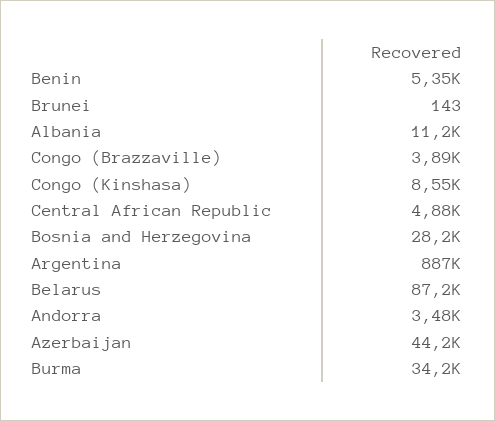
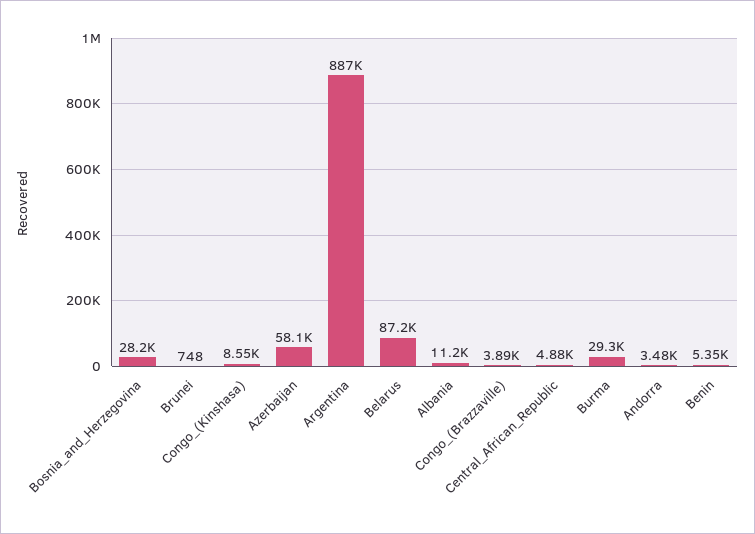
  {
    "Benin": 5350,
-   "Brunei": 143,
+   "Brunei": 748,
    "Albania": 11200,
    "Congo (Brazzaville)": 3890,
    "Congo (Kinshasa)": 8550,
    "Central African Republic": 4880,
    "Bosnia and Herzegovina": 28200,
    "Argentina": 887000,
    "Belarus": 87200,
    "Andorra": 3480,
-   "Azerbaijan": 44200,
+   "Azerbaijan": 58100,
-   "Burma": 34200
+   "Burma": 29300
  }

